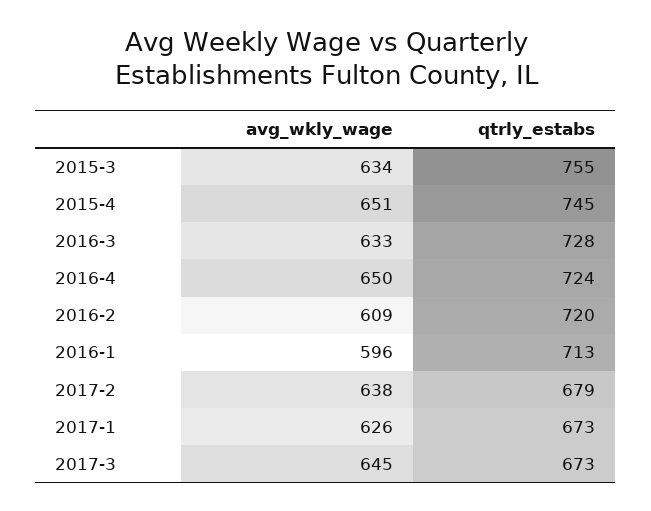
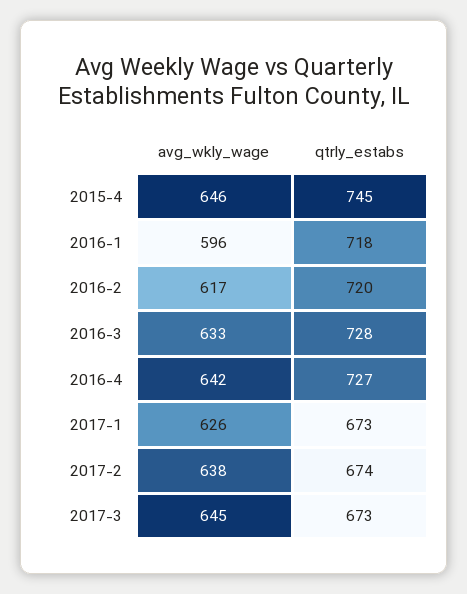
  {
    "avg_wkly_wage": {
-     "2015-3": 634,
-     "2015-4": 651,
+     "2015-4": 646,
      "2016-3": 633,
-     "2016-4": 650,
+     "2016-4": 642,
-     "2016-2": 609,
+     "2016-2": 617,
      "2016-1": 596,
      "2017-2": 638,
      "2017-1": 626,
      "2017-3": 645
    },
    "qtrly_estabs": {
-     "2015-3": 755,
      "2015-4": 745,
      "2016-3": 728,
-     "2016-4": 724,
+     "2016-4": 727,
      "2016-2": 720,
-     "2016-1": 713,
+     "2016-1": 718,
-     "2017-2": 679,
+     "2017-2": 674,
      "2017-1": 673,
      "2017-3": 673
    }
  }

